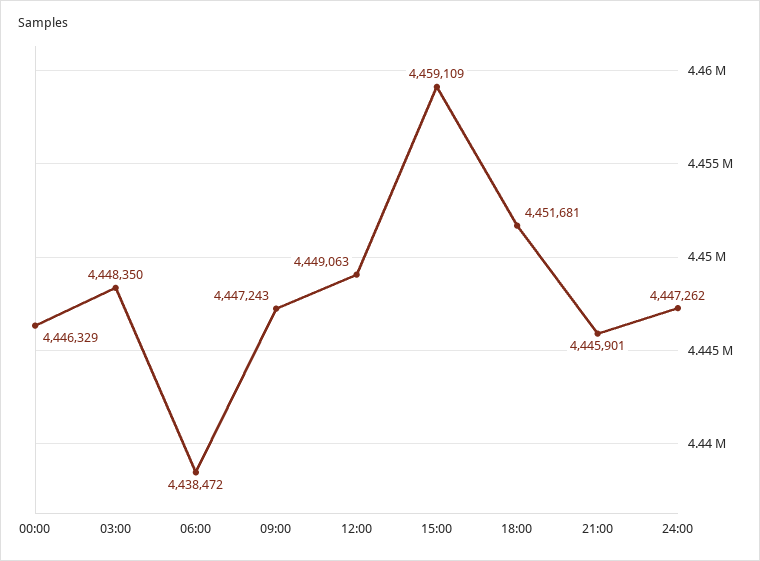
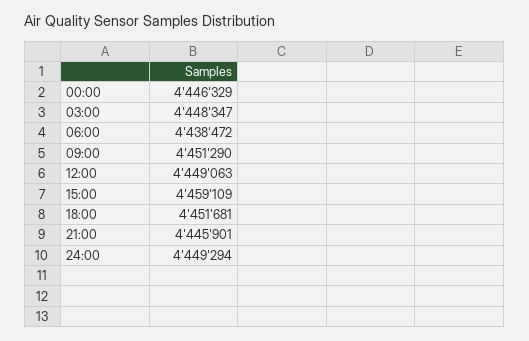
  {
    "00:00": 4446329,
-   "03:00": 4448350,
+   "03:00": 4448347,
    "06:00": 4438472,
-   "09:00": 4447243,
+   "09:00": 4451290,
    "12:00": 4449063,
    "15:00": 4459109,
    "18:00": 4451681,
    "21:00": 4445901,
-   "24:00": 4447262
+   "24:00": 4449294
  }

